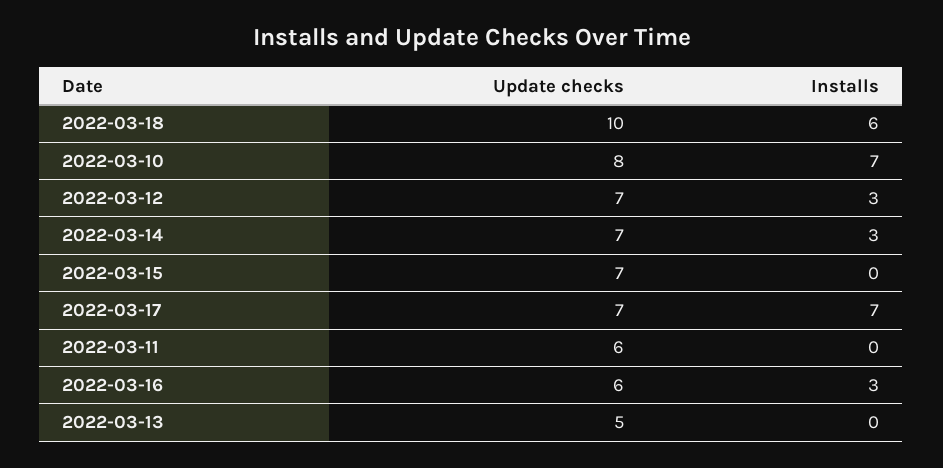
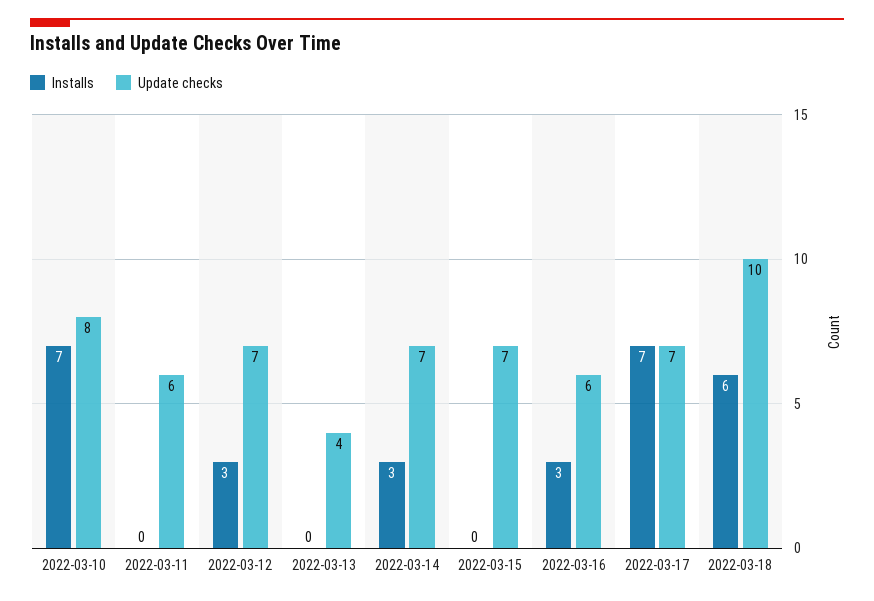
  {
    "Update checks": {
      "2022-03-18": 10,
      "2022-03-10": 8,
      "2022-03-12": 7,
      "2022-03-14": 7,
      "2022-03-15": 7,
      "2022-03-17": 7,
      "2022-03-11": 6,
      "2022-03-16": 6,
-     "2022-03-13": 5
+     "2022-03-13": 4
    },
    "Installs": {
      "2022-03-18": 6,
      "2022-03-10": 7,
      "2022-03-12": 3,
      "2022-03-14": 3,
      "2022-03-15": 0,
      "2022-03-17": 7,
      "2022-03-11": 0,
      "2022-03-16": 3,
      "2022-03-13": 0
    }
  }

